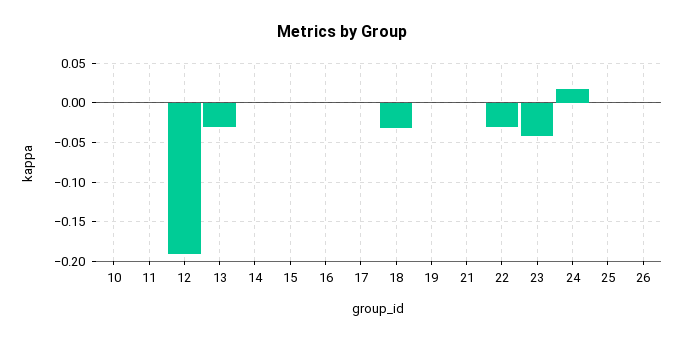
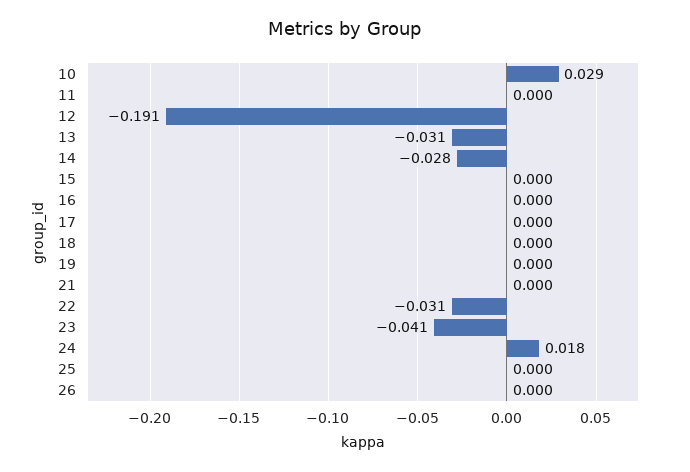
  {
-   "10": 0,
+   "10": 0.029,
    "11": 0,
    "12": -0.191,
    "13": -0.031,
-   "14": 0,
+   "14": -0.028,
    "15": 0,
    "16": 0,
    "17": 0,
-   "18": -0.03,
+   "18": 0,
    "19": 0,
    "21": 0,
    "22": -0.031,
    "23": -0.041,
    "24": 0.018,
    "25": 0,
    "26": 0
  }

